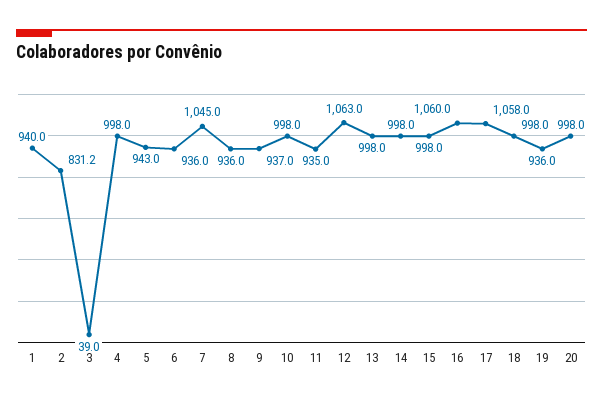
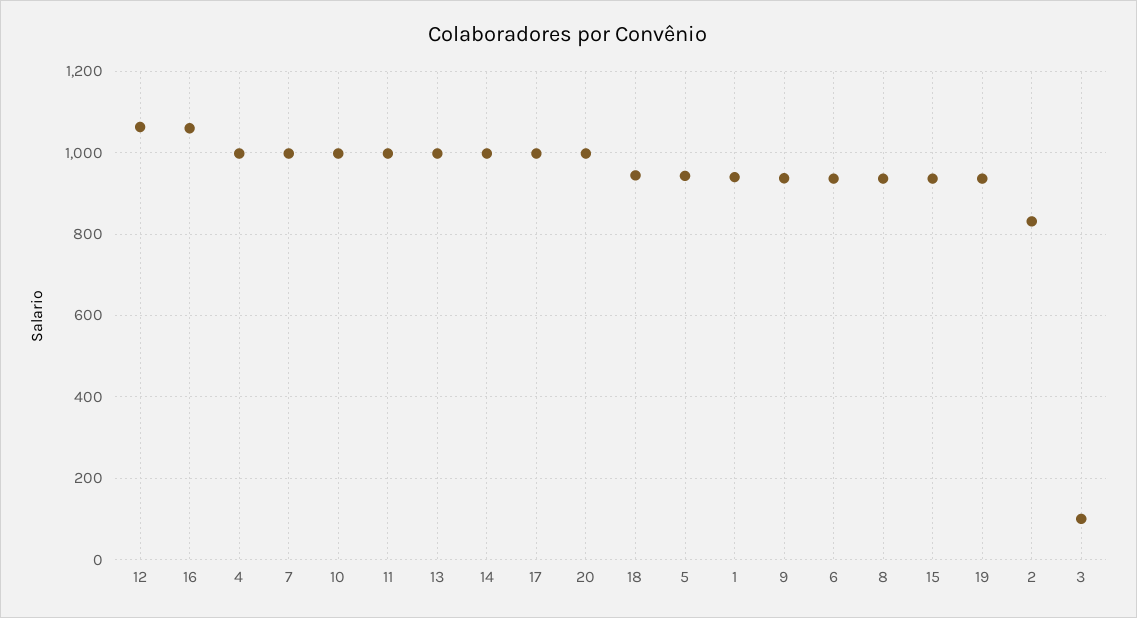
  {
    "1": 940,
    "2": 831.2,
-   "3": 39,
+   "3": 100,
    "4": 998,
    "5": 943,
    "6": 936,
-   "7": 1045,
+   "7": 1000,
    "8": 936,
    "9": 937,
    "10": 998,
-   "11": 935,
+   "11": 1000,
    "12": 1063,
    "13": 998,
    "14": 998,
-   "15": 998,
+   "15": 940,
    "16": 1060,
-   "17": 1058,
+   "17": 1000,
-   "18": 998,
+   "18": 940,
    "19": 936,
    "20": 998
  }

